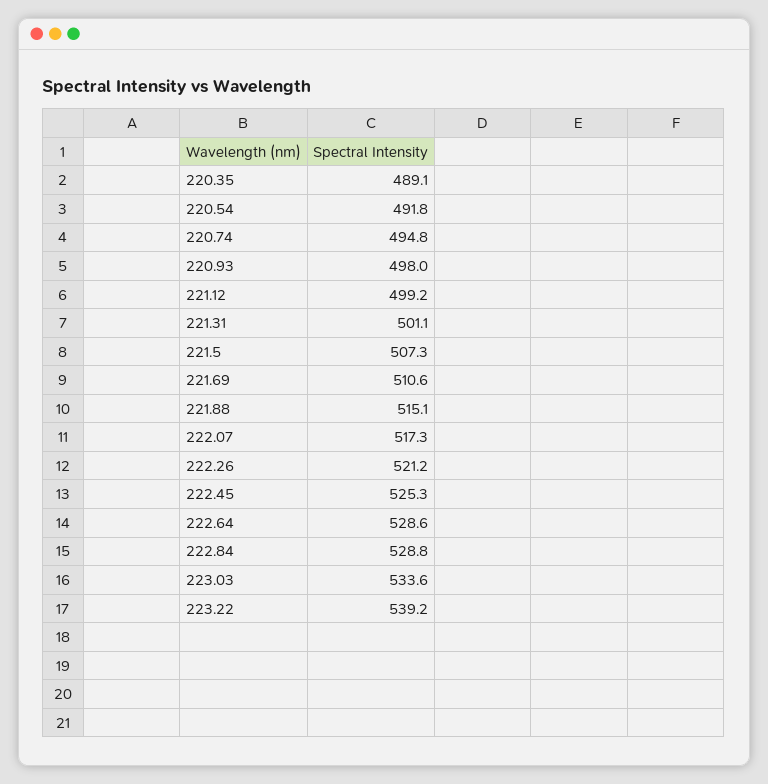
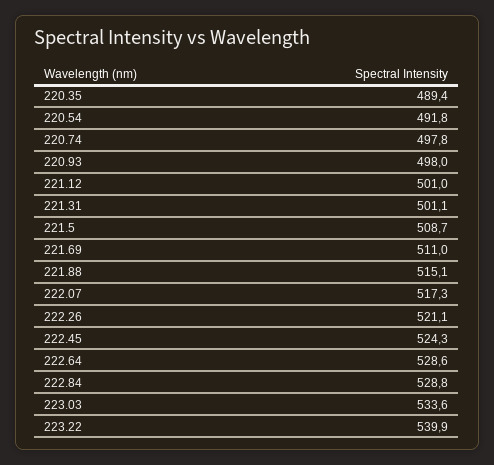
  {
-   "220.35": 489.1,
+   "220.35": 489.4,
    "220.54": 491.8,
-   "220.74": 494.8,
+   "220.74": 497.8,
    "220.93": 498,
-   "221.12": 499.2,
+   "221.12": 501,
    "221.31": 501.1,
-   "221.5": 507.3,
+   "221.5": 508.7,
-   "221.69": 510.6,
+   "221.69": 511,
    "221.88": 515.1,
    "222.07": 517.3,
-   "222.26": 521.2,
+   "222.26": 521.1,
-   "222.45": 525.3,
+   "222.45": 524.3,
    "222.64": 528.6,
    "222.84": 528.8,
    "223.03": 533.6,
-   "223.22": 539.2
+   "223.22": 539.9
  }

